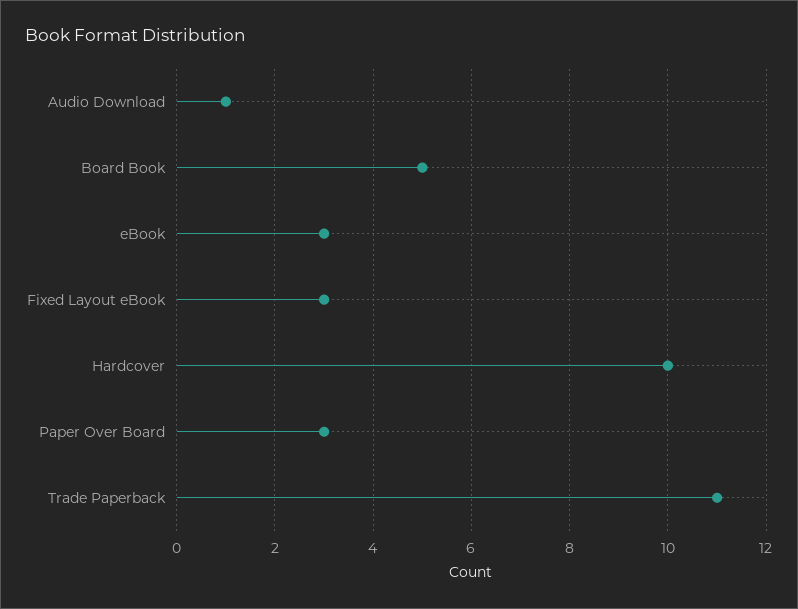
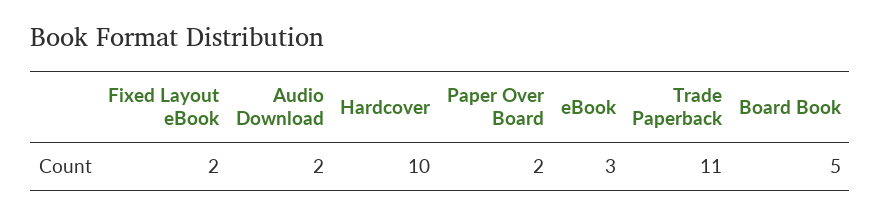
  {
-   "Audio Download": 1,
+   "Audio Download": 2,
    "Board Book": 5,
    "eBook": 3,
-   "Fixed Layout eBook": 3,
+   "Fixed Layout eBook": 2,
    "Hardcover": 10,
-   "Paper Over Board": 3,
+   "Paper Over Board": 2,
    "Trade Paperback": 11
  }

